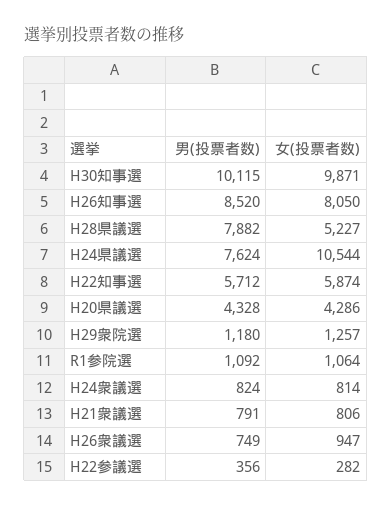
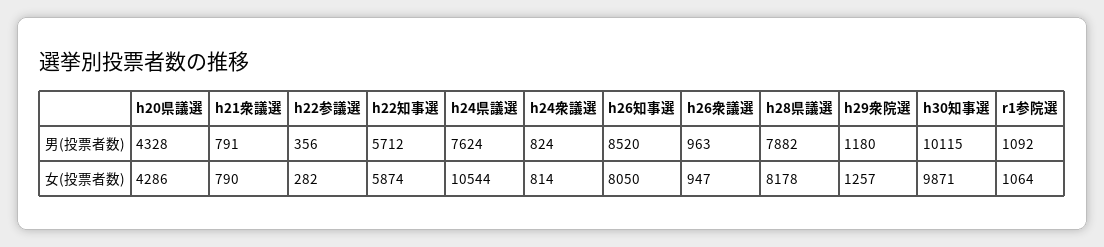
  {
    "男(投票者数)": {
      "H30知事選": 10115,
      "H26知事選": 8520,
      "H28県議選": 7882,
      "H24県議選": 7624,
      "H22知事選": 5712,
      "H20県議選": 4328,
      "H29衆院選": 1180,
      "R1参院選": 1092,
      "H24衆議選": 824,
      "H21衆議選": 791,
-     "H26衆議選": 749,
+     "H26衆議選": 963,
      "H22参議選": 356
    },
    "女(投票者数)": {
      "H30知事選": 9871,
      "H26知事選": 8050,
-     "H28県議選": 5227,
+     "H28県議選": 8178,
      "H24県議選": 10544,
      "H22知事選": 5874,
      "H20県議選": 4286,
      "H29衆院選": 1257,
      "R1参院選": 1064,
      "H24衆議選": 814,
-     "H21衆議選": 806,
+     "H21衆議選": 790,
      "H26衆議選": 947,
      "H22参議選": 282
    }
  }

